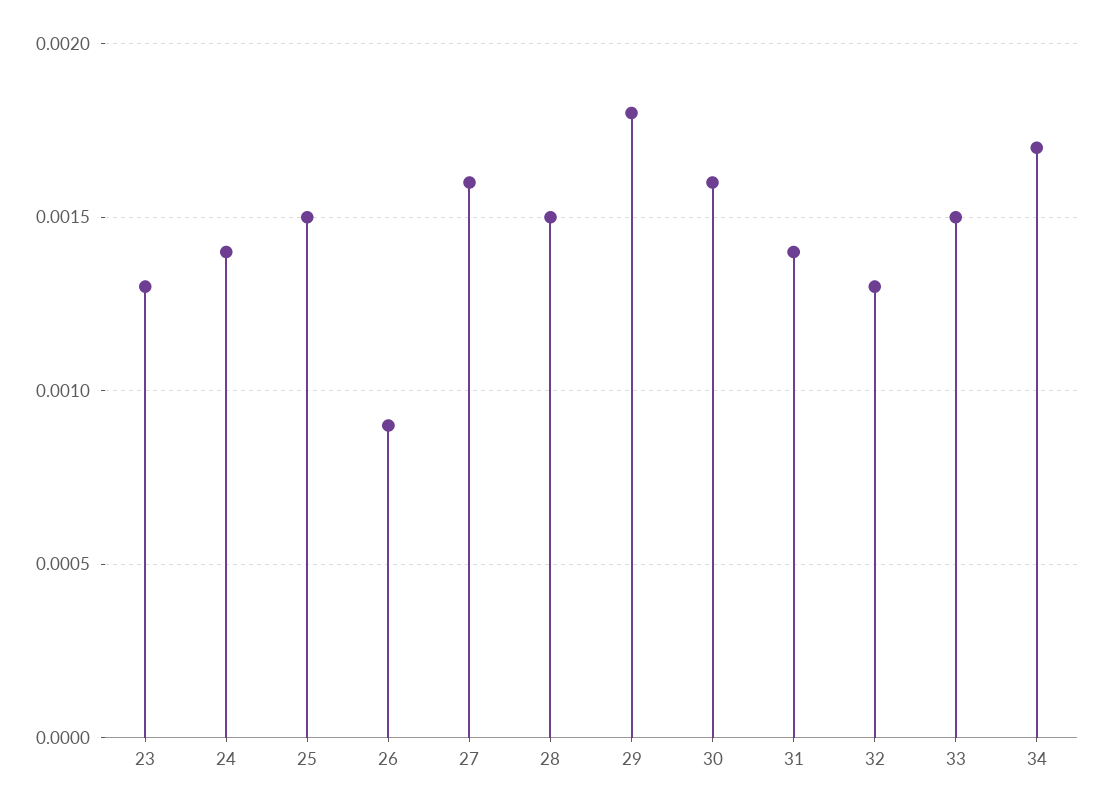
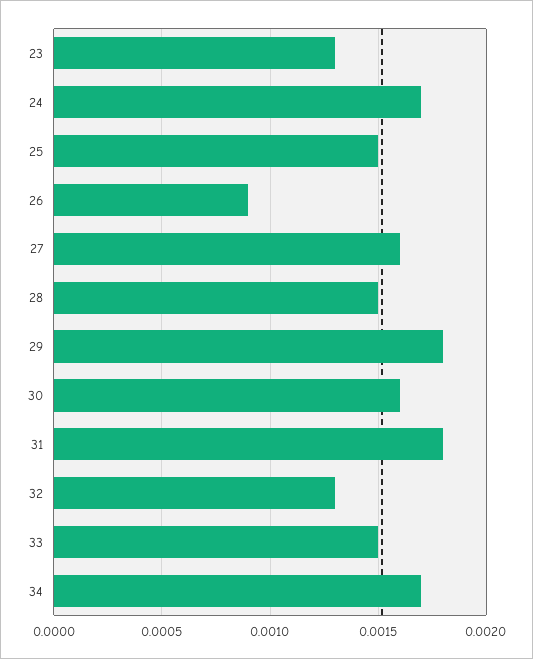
  {
    "23": 0.0013,
-   "24": 0.0014,
+   "24": 0.0017,
    "25": 0.0015,
    "26": 0.0009,
    "27": 0.0016,
    "28": 0.0015,
    "29": 0.0018,
    "30": 0.0016,
-   "31": 0.0014,
+   "31": 0.0018,
    "32": 0.0013,
    "33": 0.0015,
    "34": 0.0017
  }

